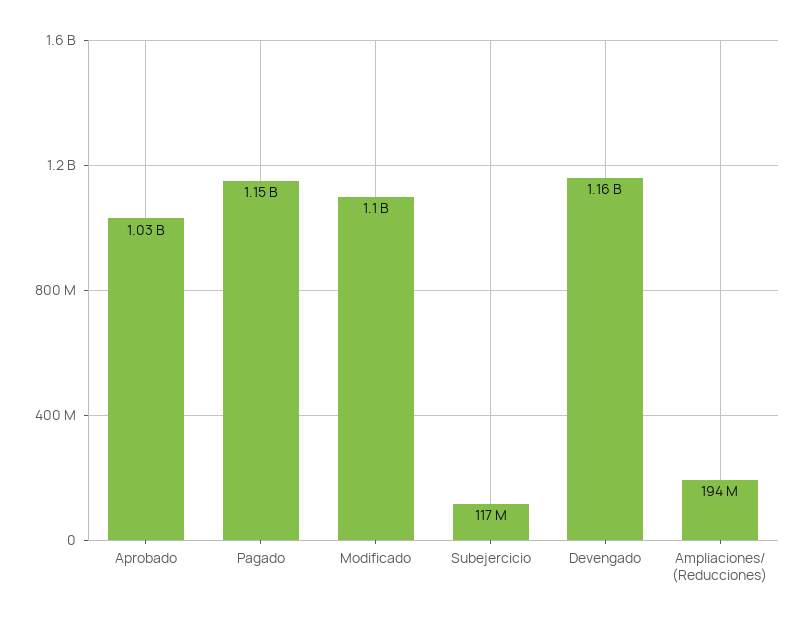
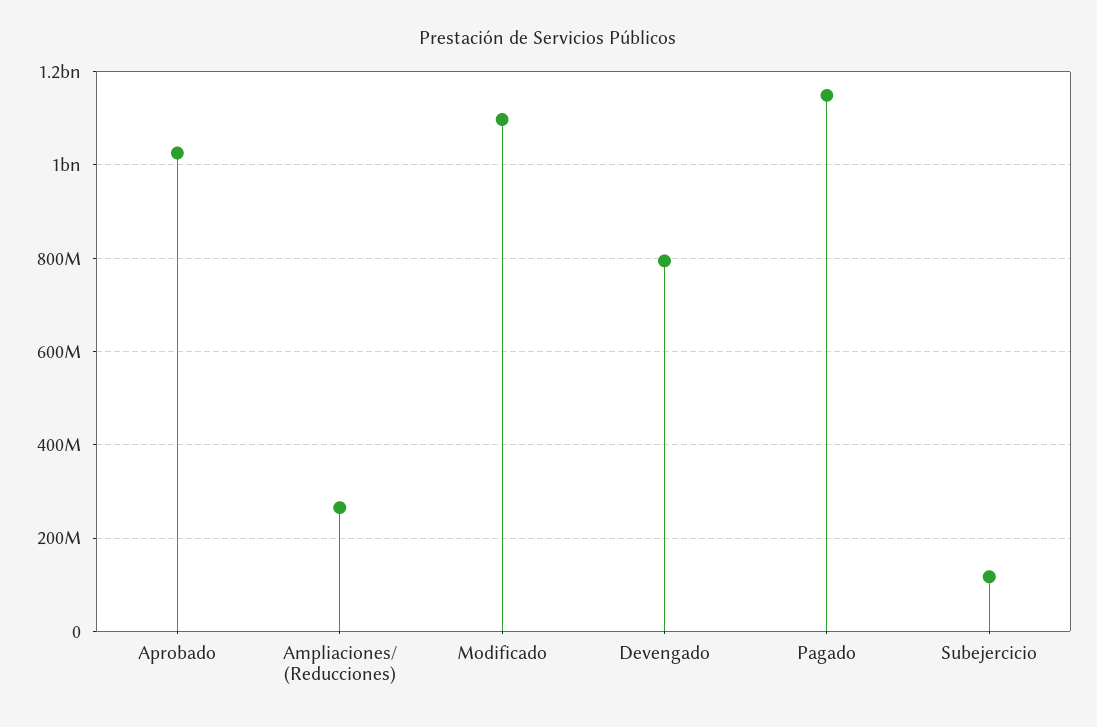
  {
    "Aprobado": 1030000000,
    "Pagado": 1150000000,
    "Modificado": 1100000000,
    "Subejercicio": 117000000,
-   "Devengado": 1160000000,
+   "Devengado": 800000000,
-   "Ampliaciones/ (Reducciones)": 194000000
+   "Ampliaciones/ (Reducciones)": 260000000
  }

